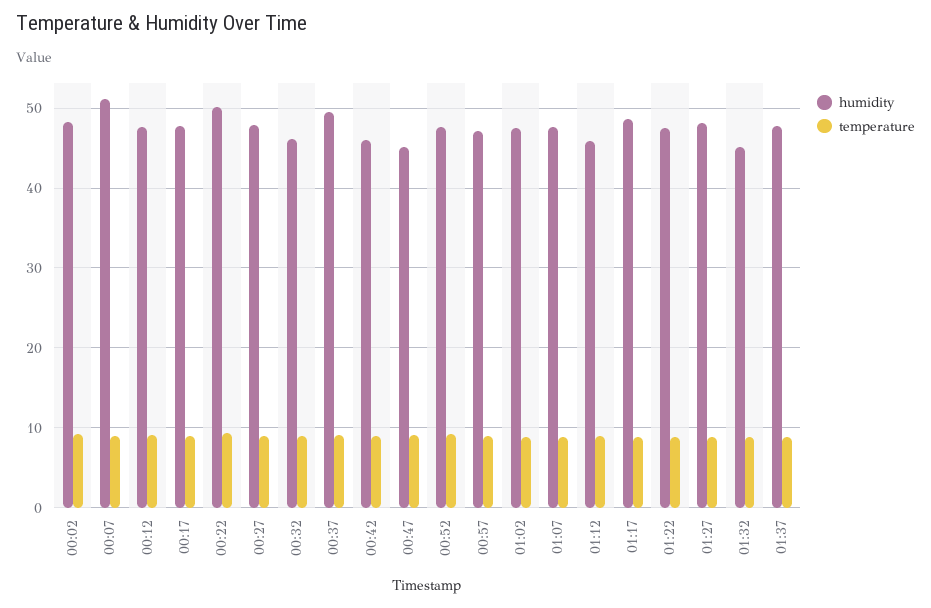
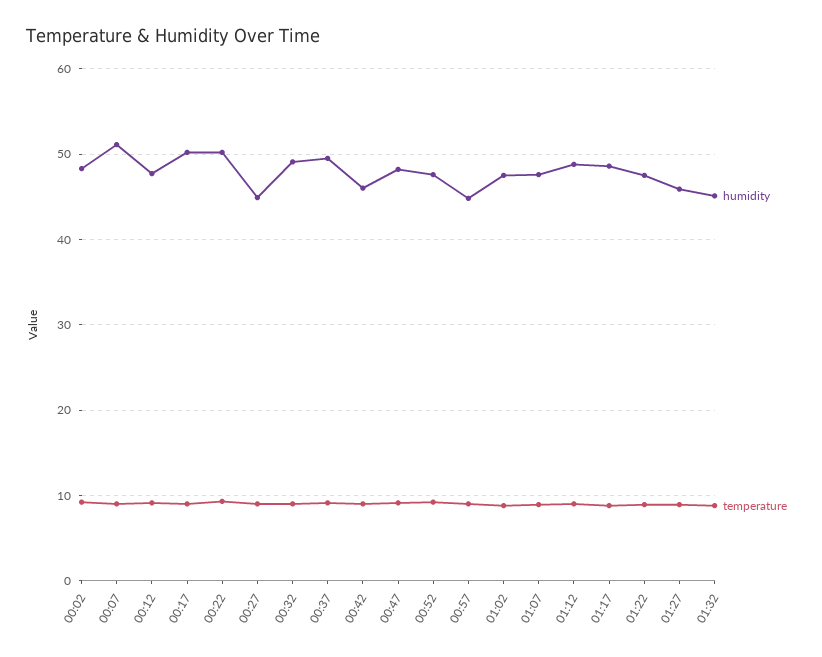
  {
    "humidity": {
      "00:02": 48,
      "00:07": 51,
      "00:12": 48,
-     "00:17": 48,
+     "00:17": 50,
      "00:22": 50,
-     "00:27": 48,
+     "00:27": 45,
-     "00:32": 46,
+     "00:32": 49,
      "00:37": 50,
      "00:42": 46,
-     "00:47": 45,
+     "00:47": 48,
      "00:52": 48,
-     "00:57": 47,
+     "00:57": 45,
      "01:02": 48,
      "01:07": 48,
-     "01:12": 46,
+     "01:12": 49,
      "01:17": 49,
      "01:22": 48,
-     "01:27": 48,
+     "01:27": 46,
-     "01:32": 45,
+     "01:32": 45
-     "01:37": 48
    },
    "temperature": {
      "00:02": 9,
      "00:07": 9,
      "00:12": 9,
      "00:17": 9,
      "00:22": 9,
      "00:27": 9,
      "00:32": 9,
      "00:37": 9,
      "00:42": 9,
      "00:47": 9,
      "00:52": 9,
      "00:57": 9,
      "01:02": 9,
      "01:07": 9,
      "01:12": 9,
      "01:17": 9,
      "01:22": 9,
      "01:27": 9,
-     "01:32": 9,
+     "01:32": 9
-     "01:37": 9
    }
  }

